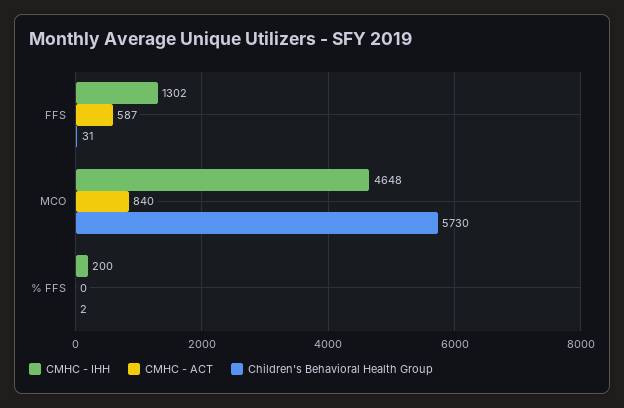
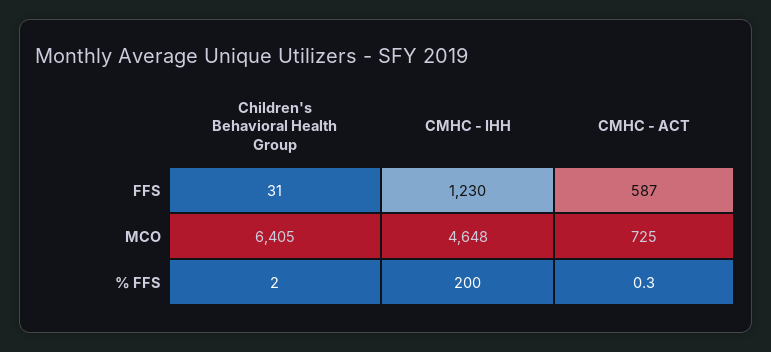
  {
    "CMHC - IHH": {
-     "FFS": 1302,
+     "FFS": 1230,
      "MCO": 4648,
      "% FFS": 200
    },
    "CMHC - ACT": {
      "FFS": 587,
-     "MCO": 840,
+     "MCO": 725,
      "% FFS": 0.3
    },
    "Children's Behavioral Health Group": {
      "FFS": 31,
-     "MCO": 5730,
+     "MCO": 6405,
      "% FFS": 2
    }
  }

